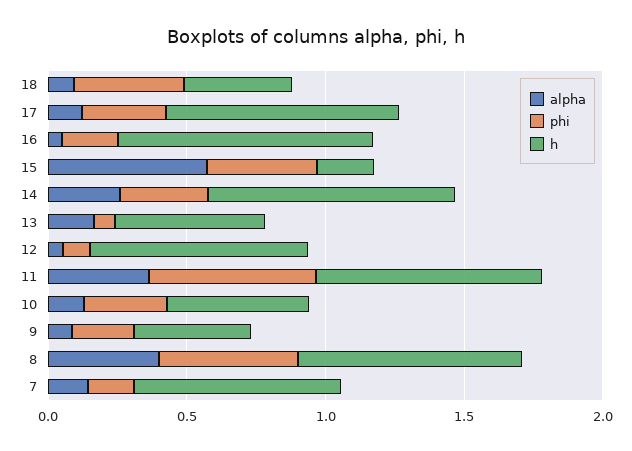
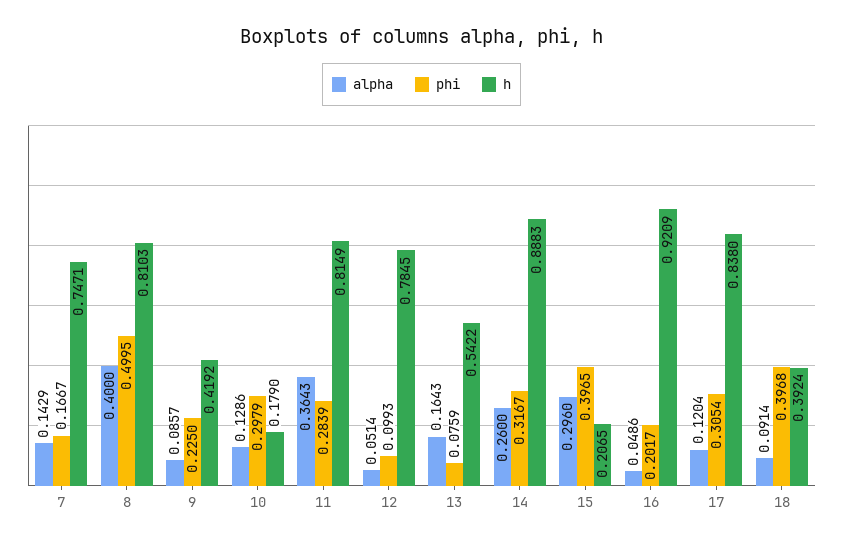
  {
    "alpha": {
      "18": 0.0914,
      "17": 0.1204,
      "16": 0.0486,
-     "15": 0.6,
+     "15": 0.296,
      "14": 0.26,
      "13": 0.1643,
      "12": 0.0514,
      "11": 0.3643,
      "10": 0.1286,
      "9": 0.0857,
      "8": 0.4,
      "7": 0.1429
    },
    "phi": {
      "18": 0.3968,
      "17": 0.3054,
      "16": 0.2017,
      "15": 0.3965,
      "14": 0.3167,
      "13": 0.0759,
      "12": 0.0993,
-     "11": 0.6,
+     "11": 0.2839,
      "10": 0.2979,
      "9": 0.225,
      "8": 0.4995,
      "7": 0.1667
    },
    "h": {
      "18": 0.3924,
      "17": 0.838,
      "16": 0.9209,
      "15": 0.2065,
      "14": 0.8883,
      "13": 0.5422,
      "12": 0.7845,
      "11": 0.8149,
-     "10": 0.5,
+     "10": 0.179,
      "9": 0.4192,
      "8": 0.8103,
      "7": 0.7471
    }
  }

